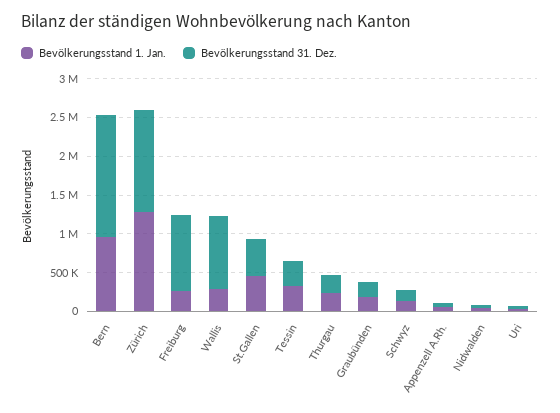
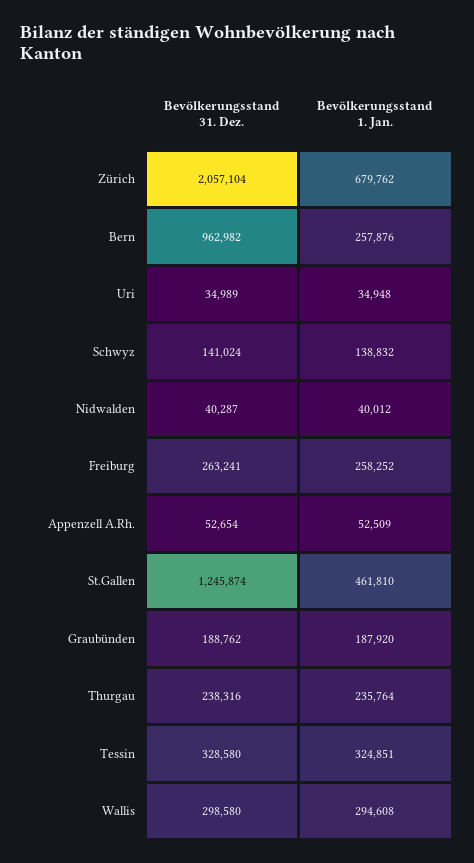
  {
    "Bevölkerungsstand 1. Jan.": {
-     "Bern": 1000000,
+     "Bern": 257876,
-     "Zürich": 1250000,
+     "Zürich": 679762,
      "Freiburg": 258252,
      "Wallis": 294608,
      "St.Gallen": 461810,
      "Tessin": 324851,
      "Thurgau": 235764,
      "Graubünden": 187920,
      "Schwyz": 138832,
      "Appenzell A.Rh.": 52509,
      "Nidwalden": 40012,
      "Uri": 34948
    },
    "Bevölkerungsstand 31. Dez.": {
-     "Bern": 1500000,
+     "Bern": 962982,
-     "Zürich": 1250000,
+     "Zürich": 2057104,
-     "Freiburg": 1000000,
+     "Freiburg": 263241,
-     "Wallis": 1000000,
+     "Wallis": 298580,
-     "St.Gallen": 500000,
+     "St.Gallen": 1245874,
      "Tessin": 328580,
      "Thurgau": 238316,
      "Graubünden": 188762,
      "Schwyz": 141024,
      "Appenzell A.Rh.": 52654,
      "Nidwalden": 40287,
      "Uri": 34989
    }
  }

